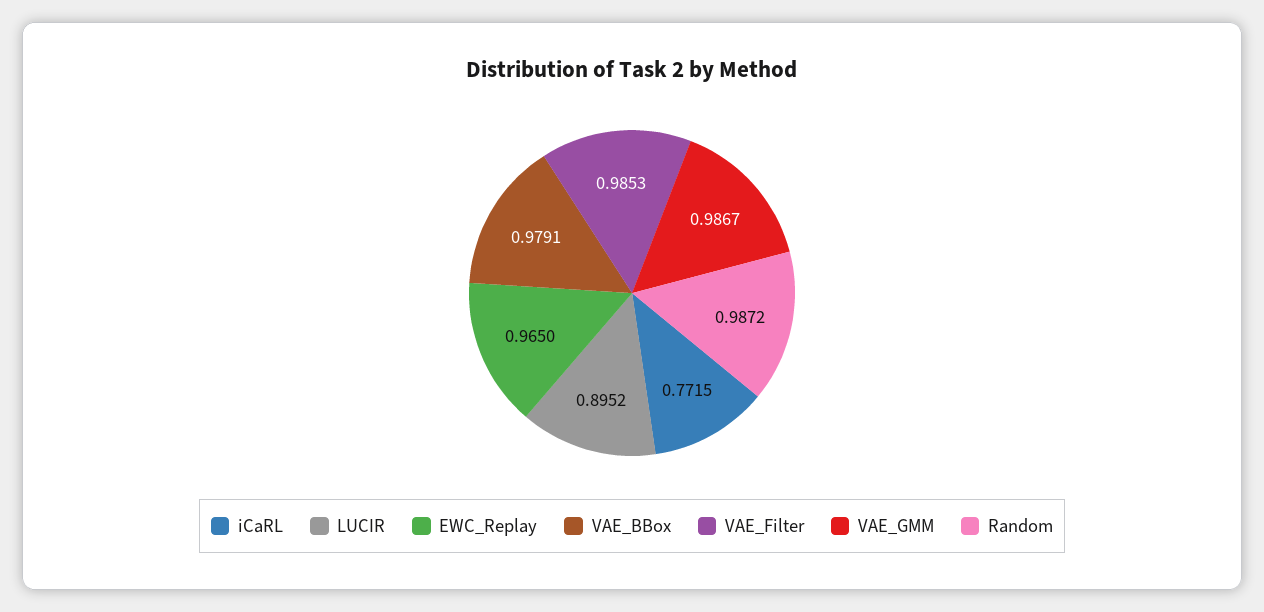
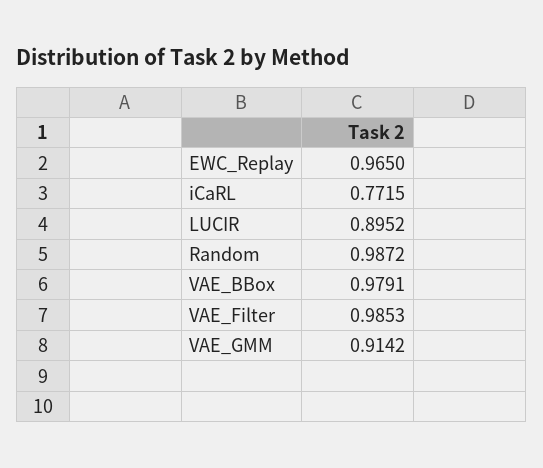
  {
    "iCaRL": 0.7715,
    "LUCIR": 0.8952,
    "EWC_Replay": 0.965,
    "VAE_BBox": 0.9791,
    "VAE_Filter": 0.9853,
-   "VAE_GMM": 0.9867,
+   "VAE_GMM": 0.9142,
    "Random": 0.9872
  }

